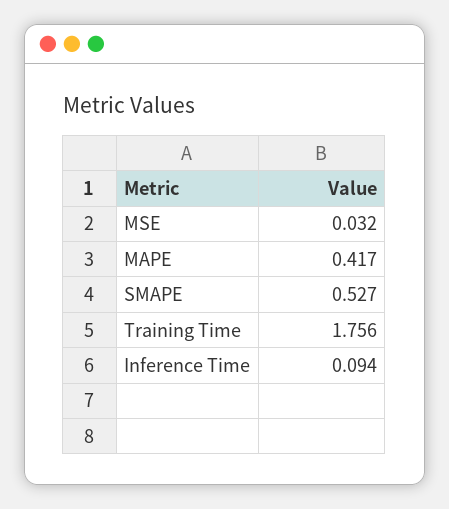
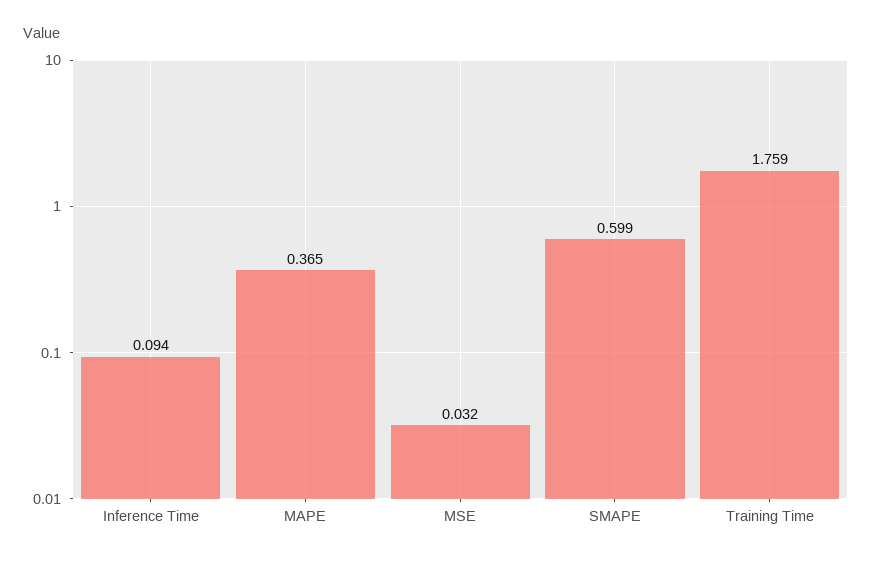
  {
    "MSE": 0.032,
-   "MAPE": 0.417,
+   "MAPE": 0.365,
-   "SMAPE": 0.527,
+   "SMAPE": 0.599,
-   "Training Time": 1.756,
+   "Training Time": 1.759,
    "Inference Time": 0.094
  }

